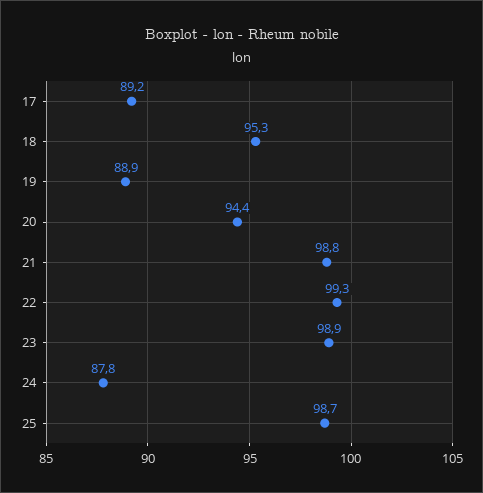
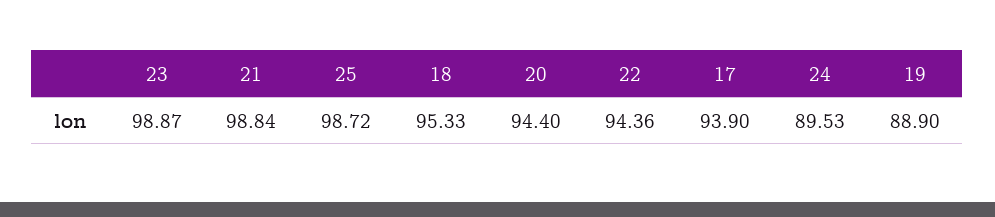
  {
-   "17": 89.2,
+   "17": 93.9,
    "18": 95.33,
    "19": 88.9,
    "20": 94.4,
    "21": 98.84,
-   "22": 99.3,
+   "22": 94.36,
    "23": 98.87,
-   "24": 87.8,
+   "24": 89.53,
    "25": 98.72
  }

